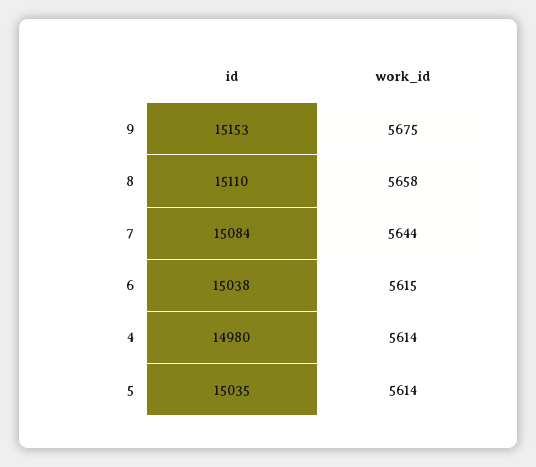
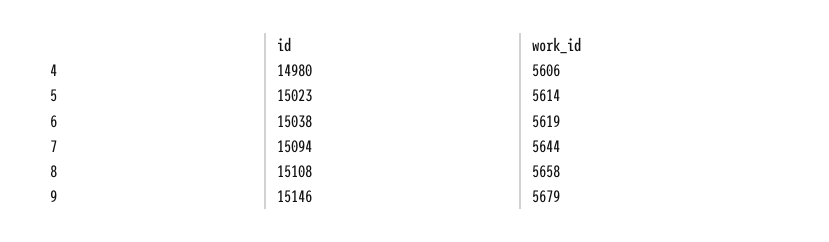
  {
    "id": {
-     "9": 15153,
+     "9": 15146,
-     "8": 15110,
+     "8": 15108,
-     "7": 15084,
+     "7": 15094,
      "6": 15038,
      "4": 14980,
-     "5": 15035
+     "5": 15023
    },
    "work_id": {
-     "9": 5675,
+     "9": 5679,
      "8": 5658,
      "7": 5644,
-     "6": 5615,
+     "6": 5619,
-     "4": 5614,
+     "4": 5606,
      "5": 5614
    }
  }

